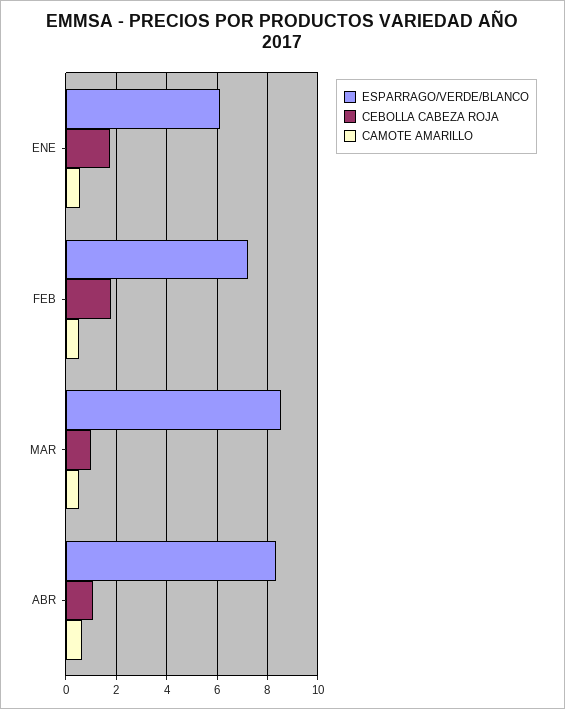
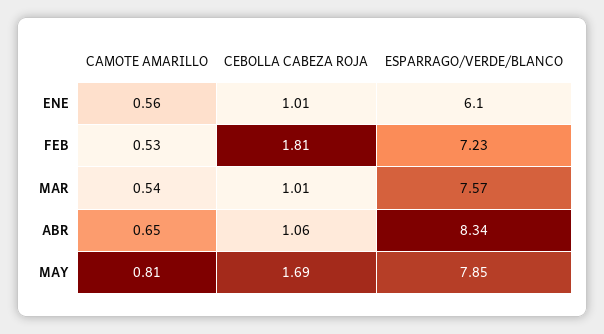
  {
    "ESPARRAGO/VERDE/BLANCO": {
      "ENE": 6.1,
      "FEB": 7.23,
-     "MAR": 8.5,
+     "MAR": 7.57,
-     "ABR": 8.34
+     "ABR": 8.34,
+     "MAY": 7.85
    },
    "CEBOLLA CABEZA ROJA": {
-     "ENE": 1.75,
+     "ENE": 1.01,
      "FEB": 1.81,
      "MAR": 1.01,
-     "ABR": 1.06
+     "ABR": 1.06,
+     "MAY": 1.69
    },
    "CAMOTE AMARILLO": {
      "ENE": 0.56,
      "FEB": 0.53,
      "MAR": 0.54,
-     "ABR": 0.65
+     "ABR": 0.65,
+     "MAY": 0.81
    }
  }

